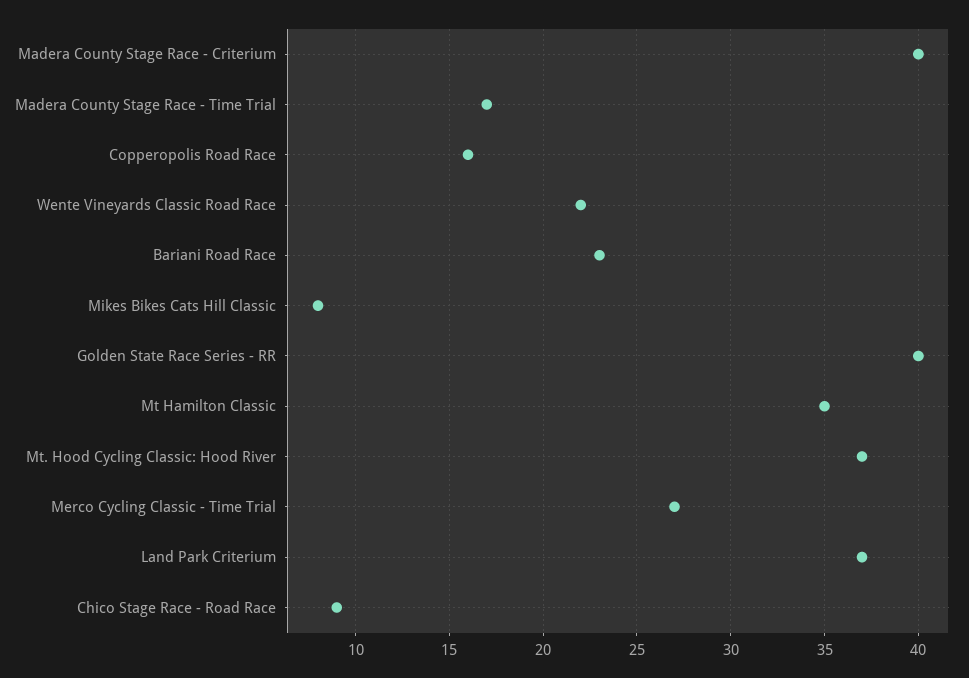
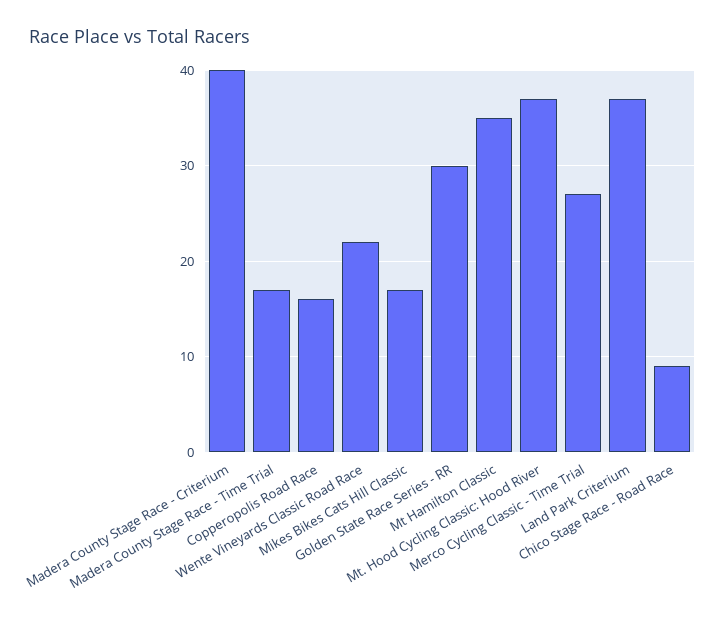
  {
    "Madera County Stage Race - Criterium": 40,
    "Madera County Stage Race - Time Trial": 17,
    "Copperopolis Road Race": 16,
    "Wente Vineyards Classic Road Race": 22,
-   "Bariani Road Race": 23,
-   "Mikes Bikes Cats Hill Classic": 8,
+   "Mikes Bikes Cats Hill Classic": 17,
-   "Golden State Race Series - RR": 40,
+   "Golden State Race Series - RR": 30,
    "Mt Hamilton Classic": 35,
    "Mt. Hood Cycling Classic: Hood River": 37,
    "Merco Cycling Classic - Time Trial": 27,
    "Land Park Criterium": 37,
    "Chico Stage Race - Road Race": 9
  }

